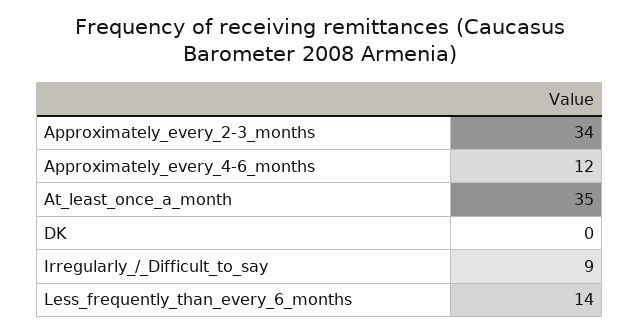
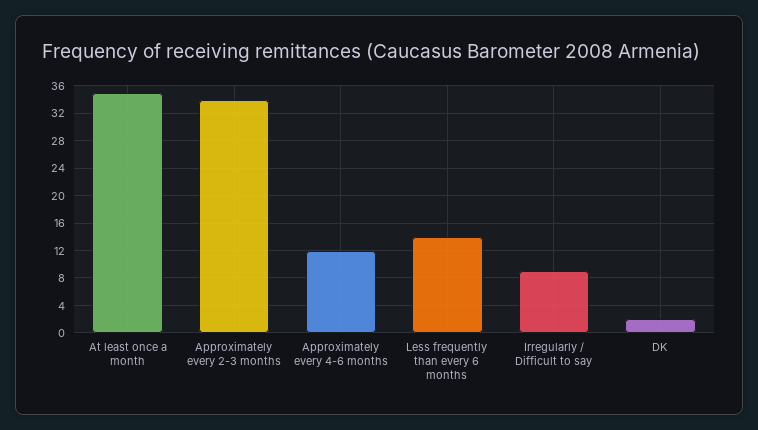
  {
    "Approximately_every_2-3_months": 34,
    "Approximately_every_4-6_months": 12,
    "At_least_once_a_month": 35,
-   "DK": 0,
+   "DK": 2,
    "Irregularly_/_Difficult_to_say": 9,
    "Less_frequently_than_every_6_months": 14
  }

